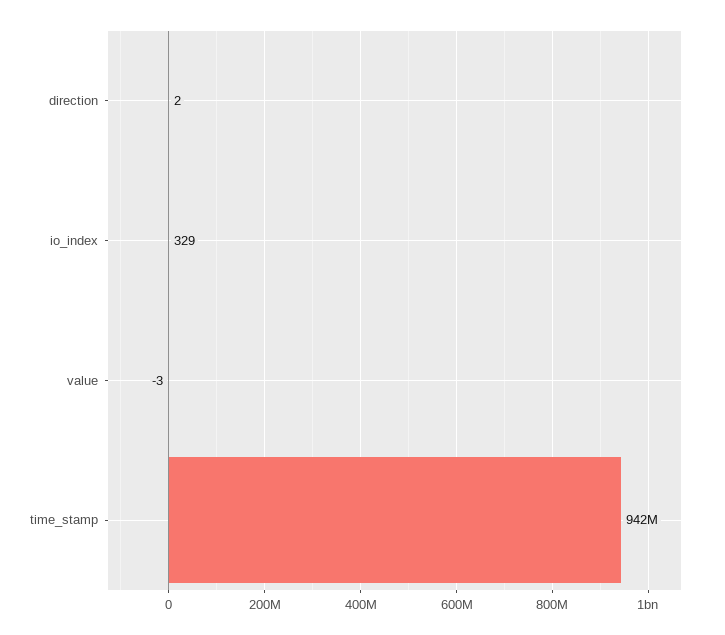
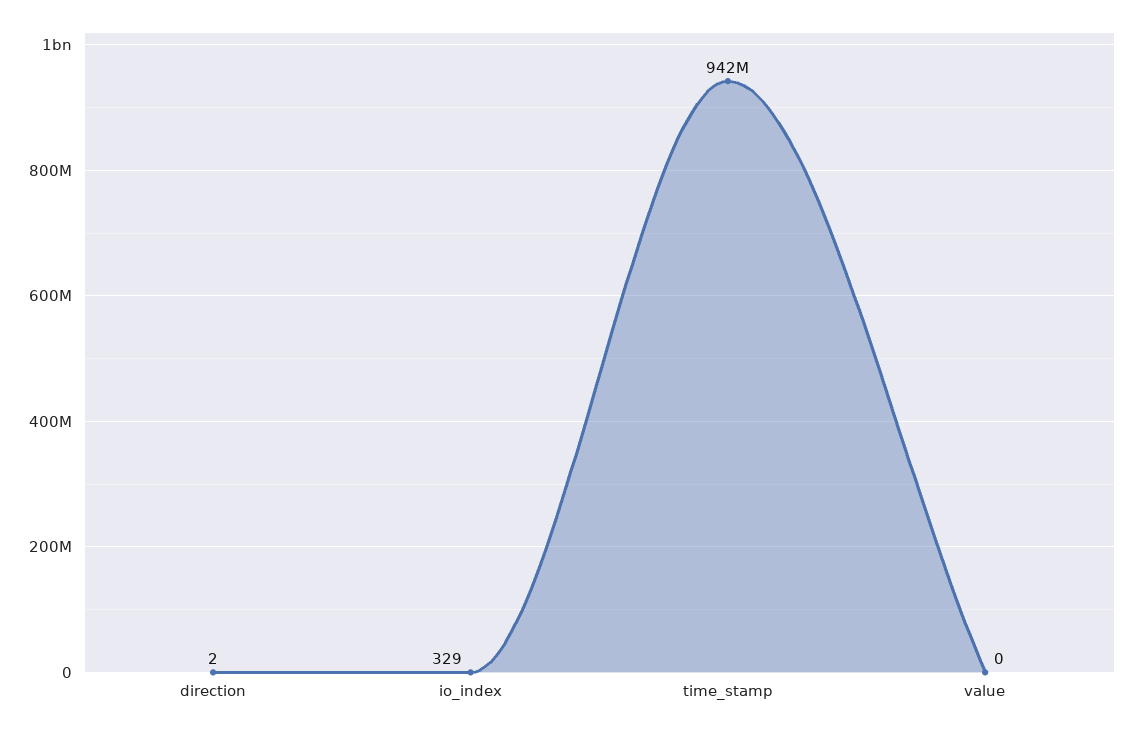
  {
    "direction": 2,
    "io_index": 329,
-   "value": -3,
+   "value": 0,
    "time_stamp": 942000000
  }

